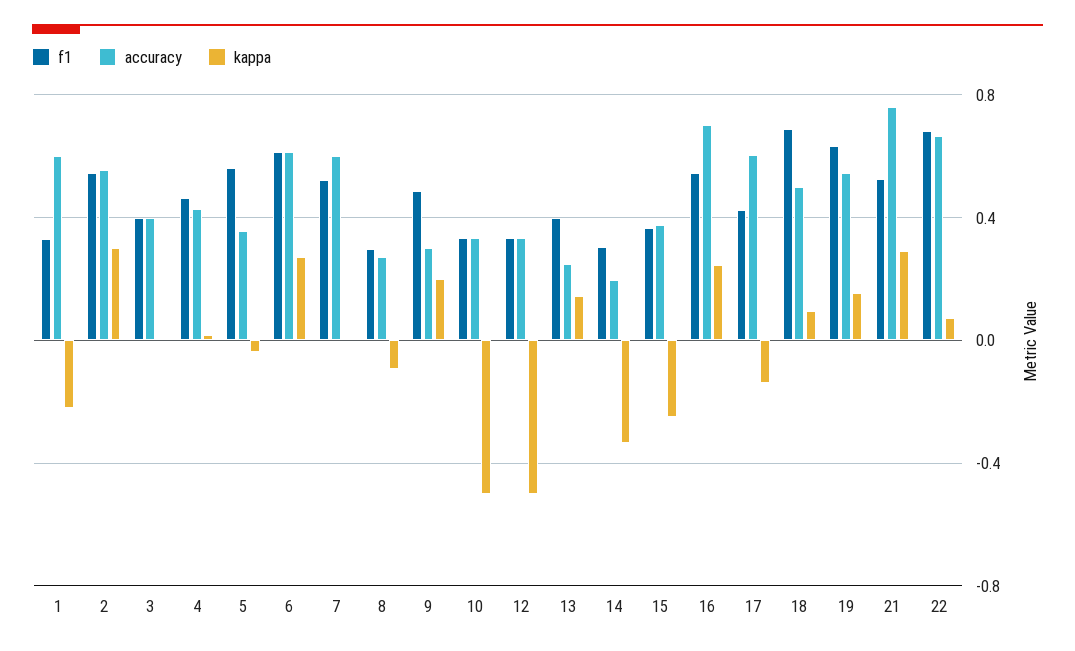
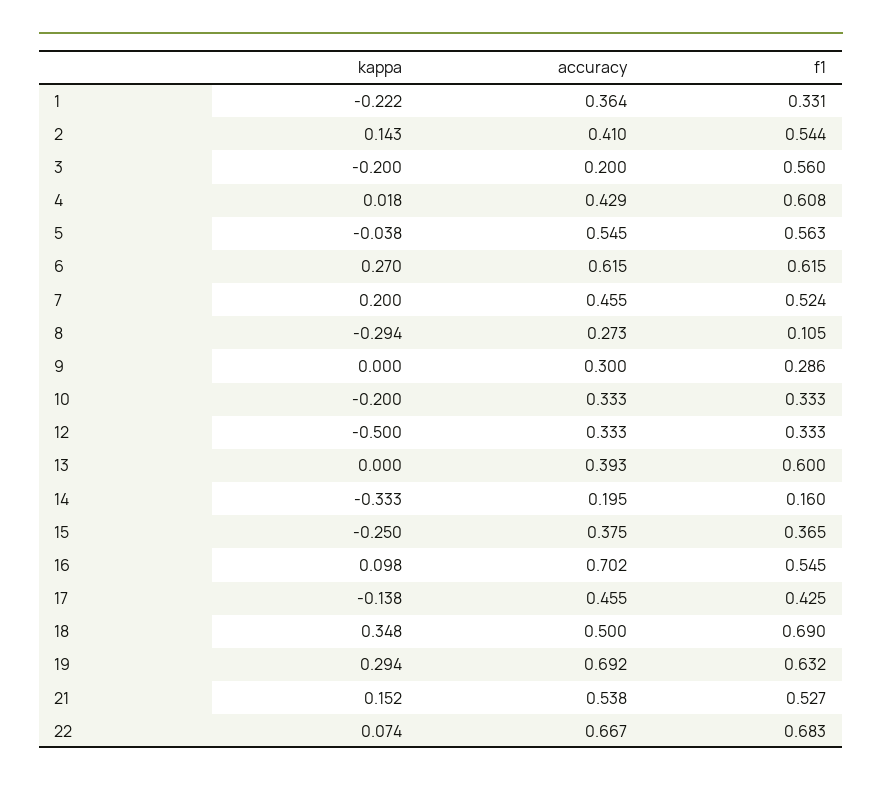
  {
    "f1": {
      "1": 0.331,
      "2": 0.544,
-     "3": 0.4,
+     "3": 0.56,
-     "4": 0.45,
+     "4": 0.608,
      "5": 0.563,
      "6": 0.615,
      "7": 0.524,
-     "8": 0.3,
+     "8": 0.105,
-     "9": 0.5,
+     "9": 0.286,
      "10": 0.333,
      "12": 0.333,
-     "13": 0.4,
+     "13": 0.6,
-     "14": 0.3,
+     "14": 0.16,
      "15": 0.365,
      "16": 0.545,
      "17": 0.425,
      "18": 0.69,
      "19": 0.632,
      "21": 0.527,
      "22": 0.683
    },
    "accuracy": {
-     "1": 0.6,
+     "1": 0.364,
-     "2": 0.55,
+     "2": 0.41,
-     "3": 0.4,
+     "3": 0.2,
      "4": 0.429,
-     "5": 0.35,
+     "5": 0.545,
      "6": 0.615,
-     "7": 0.6,
+     "7": 0.455,
      "8": 0.273,
      "9": 0.3,
      "10": 0.333,
      "12": 0.333,
-     "13": 0.25,
+     "13": 0.393,
      "14": 0.195,
      "15": 0.375,
      "16": 0.702,
-     "17": 0.6,
+     "17": 0.455,
      "18": 0.5,
-     "19": 0.55,
+     "19": 0.692,
-     "21": 0.75,
+     "21": 0.538,
      "22": 0.667
    },
    "kappa": {
      "1": -0.222,
-     "2": 0.3,
+     "2": 0.143,
-     "3": 0,
+     "3": -0.2,
      "4": 0.018,
      "5": -0.038,
      "6": 0.27,
-     "7": 0,
+     "7": 0.2,
-     "8": -0.1,
+     "8": -0.294,
-     "9": 0.2,
+     "9": 0,
-     "10": -0.5,
+     "10": -0.2,
      "12": -0.5,
-     "13": 0.15,
+     "13": 0,
      "14": -0.333,
      "15": -0.25,
-     "16": 0.25,
+     "16": 0.098,
      "17": -0.138,
-     "18": 0.1,
+     "18": 0.348,
-     "19": 0.15,
+     "19": 0.294,
-     "21": 0.3,
+     "21": 0.152,
      "22": 0.074
    }
  }

